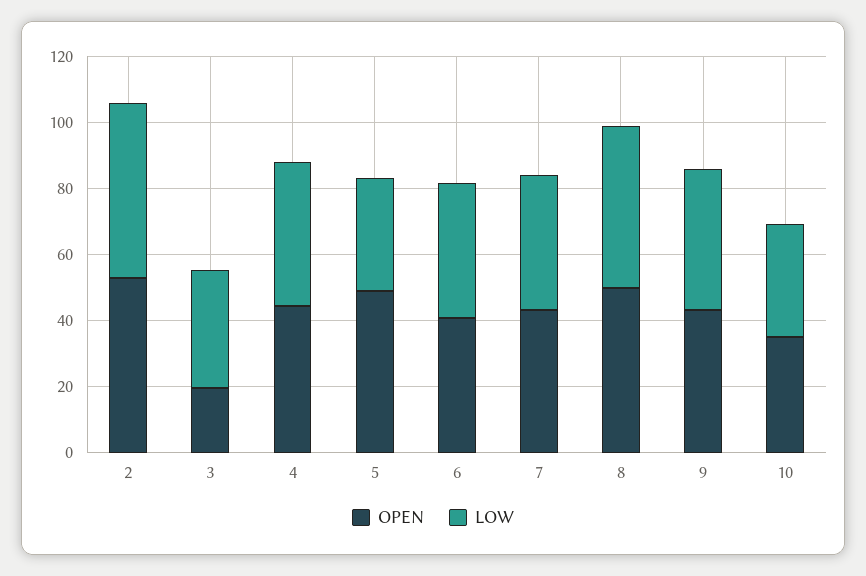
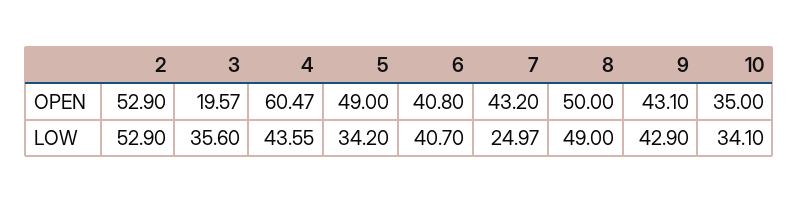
  {
    "OPEN": {
      "2": 52.9,
      "3": 19.57,
-     "4": 45,
+     "4": 60.47,
      "5": 49,
      "6": 40.8,
      "7": 43.2,
      "8": 50,
      "9": 43.1,
      "10": 35
    },
    "LOW": {
      "2": 52.9,
      "3": 35.6,
      "4": 43.55,
      "5": 34.2,
      "6": 40.7,
-     "7": 40,
+     "7": 24.97,
      "8": 49,
      "9": 42.9,
      "10": 34.1
    }
  }

